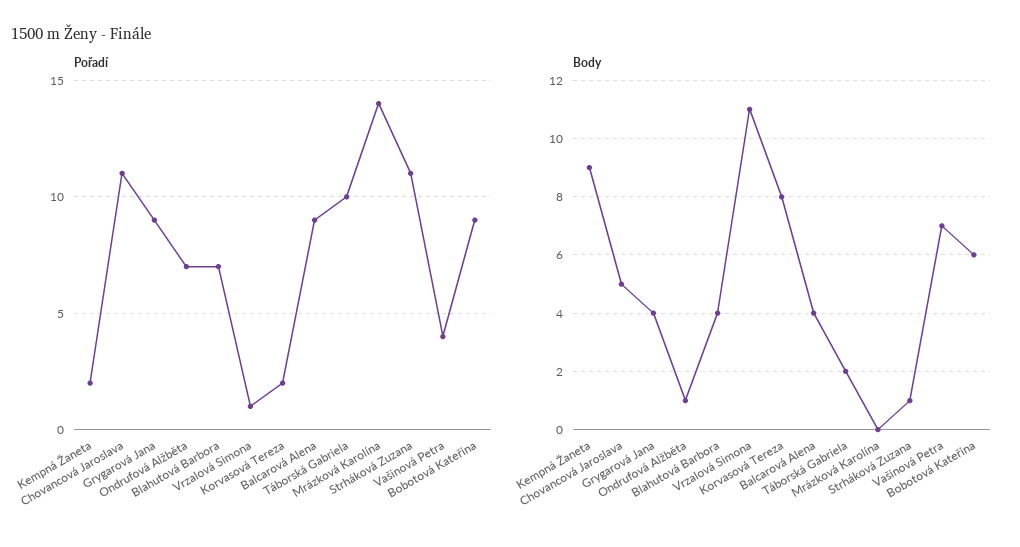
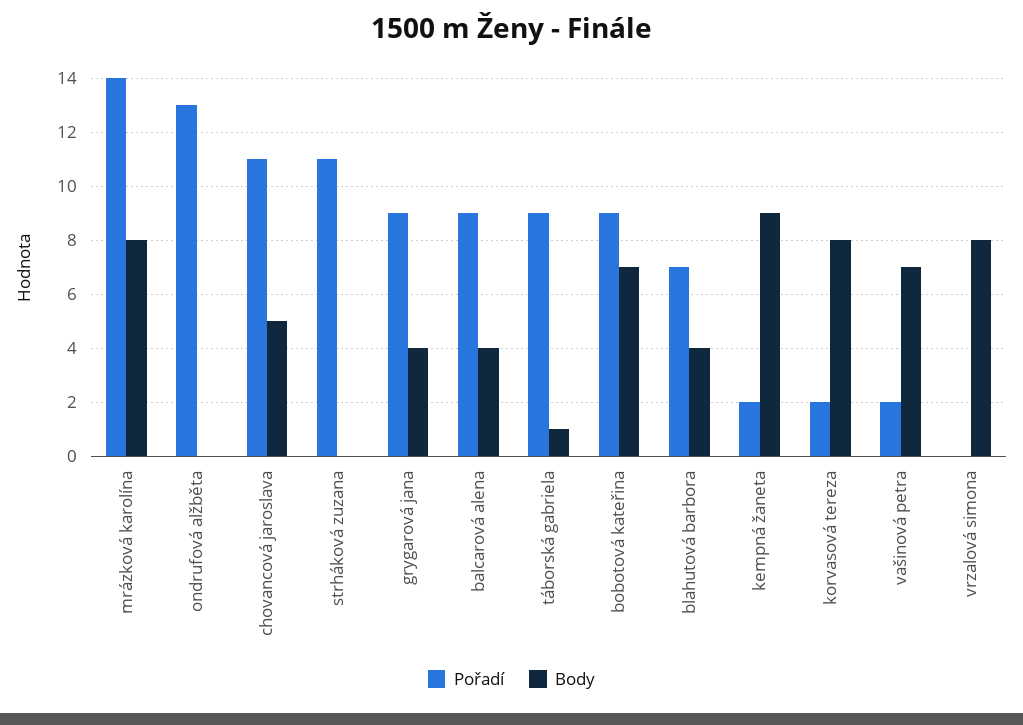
  {
    "Pořadí": {
      "Kempná Žaneta": 2,
      "Chovancová Jaroslava": 11,
      "Grygarová Jana": 9,
-     "Ondrufová Alžběta": 7,
+     "Ondrufová Alžběta": 13,
      "Blahutová Barbora": 7,
-     "Vrzalová Simona": 1,
+     "Vrzalová Simona": 0,
      "Korvasová Tereza": 2,
      "Balcarová Alena": 9,
-     "Táborská Gabriela": 10,
+     "Táborská Gabriela": 9,
      "Mrázková Karolína": 14,
      "Strháková Zuzana": 11,
-     "Vašinová Petra": 4,
+     "Vašinová Petra": 2,
      "Bobotová Kateřina": 9
    },
    "Body": {
      "Kempná Žaneta": 9,
      "Chovancová Jaroslava": 5,
      "Grygarová Jana": 4,
-     "Ondrufová Alžběta": 1,
+     "Ondrufová Alžběta": 0,
      "Blahutová Barbora": 4,
-     "Vrzalová Simona": 11,
+     "Vrzalová Simona": 8,
      "Korvasová Tereza": 8,
      "Balcarová Alena": 4,
-     "Táborská Gabriela": 2,
+     "Táborská Gabriela": 1,
-     "Mrázková Karolína": 0,
+     "Mrázková Karolína": 8,
-     "Strháková Zuzana": 1,
+     "Strháková Zuzana": 0,
      "Vašinová Petra": 7,
-     "Bobotová Kateřina": 6
+     "Bobotová Kateřina": 7
    }
  }

